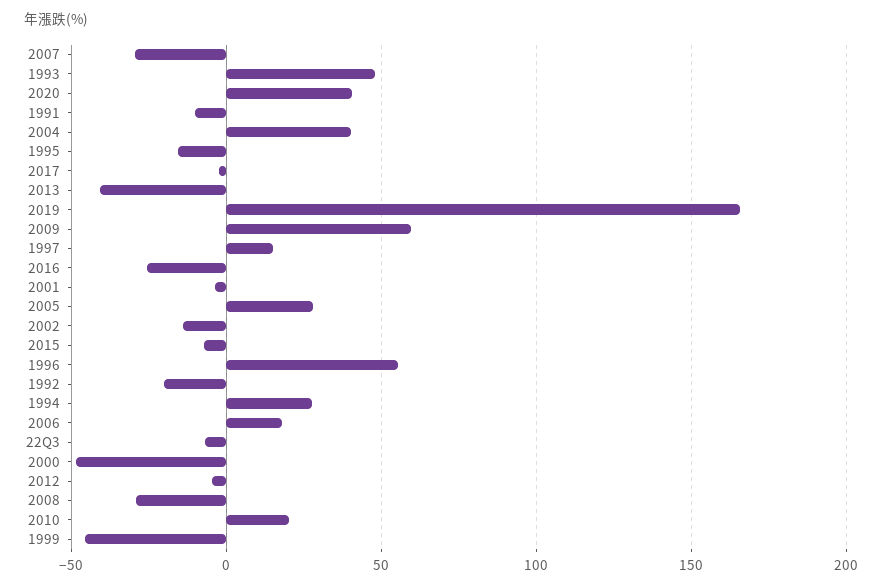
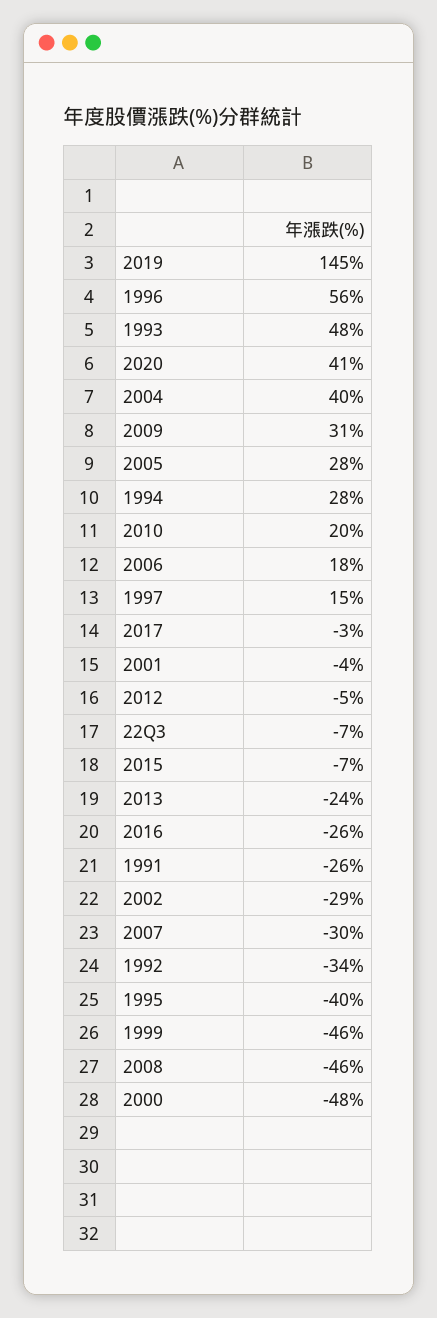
  {
    "2007": -30,
    "1993": 48,
    "2020": 41,
-   "1991": -10,
+   "1991": -26,
    "2004": 40,
-   "1995": -15,
+   "1995": -40,
    "2017": -3,
-   "2013": -40,
+   "2013": -24,
-   "2019": 165,
+   "2019": 145,
-   "2009": 60,
+   "2009": 31,
    "1997": 15,
    "2016": -26,
    "2001": -4,
    "2005": 28,
-   "2002": -15,
+   "2002": -29,
    "2015": -7,
    "1996": 56,
-   "1992": -20,
+   "1992": -34,
    "1994": 28,
    "2006": 18,
    "22Q3": -7,
    "2000": -48,
    "2012": -5,
-   "2008": -30,
+   "2008": -46,
    "2010": 20,
    "1999": -46
  }

